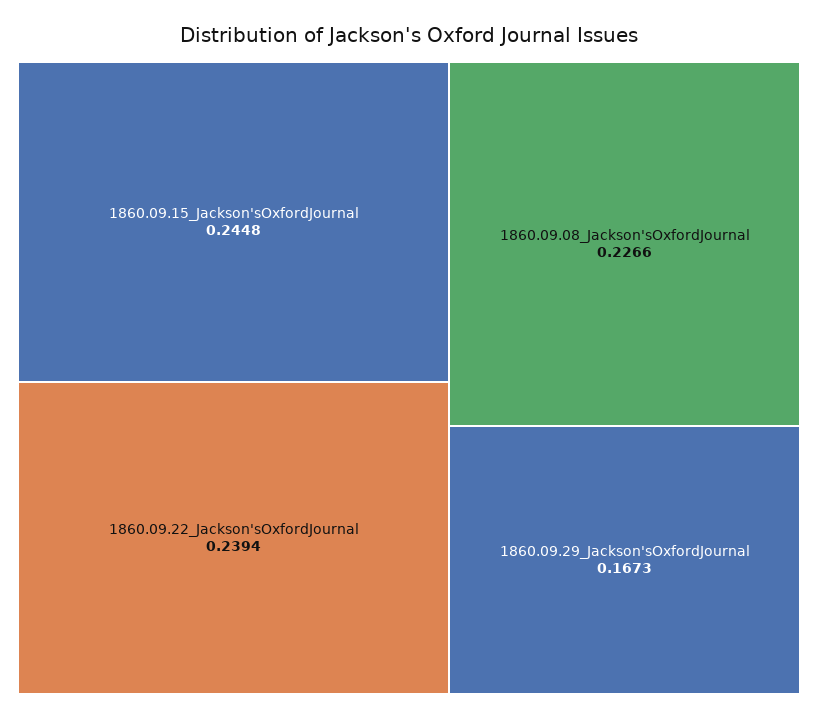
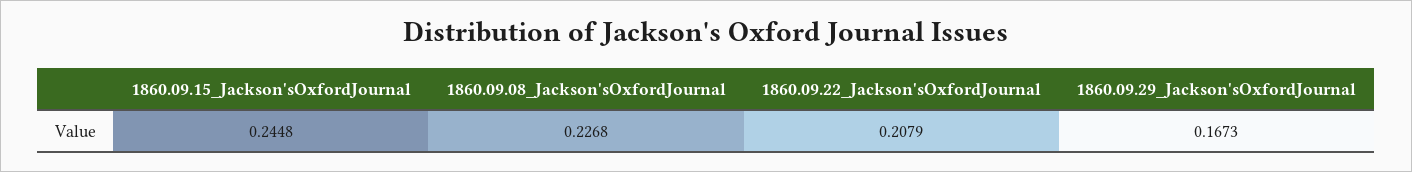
  {
    "1860.09.15_Jackson'sOxfordJournal": 0.2448,
-   "1860.09.22_Jackson'sOxfordJournal": 0.2394,
+   "1860.09.22_Jackson'sOxfordJournal": 0.2079,
-   "1860.09.08_Jackson'sOxfordJournal": 0.2266,
+   "1860.09.08_Jackson'sOxfordJournal": 0.2268,
    "1860.09.29_Jackson'sOxfordJournal": 0.1673
  }

